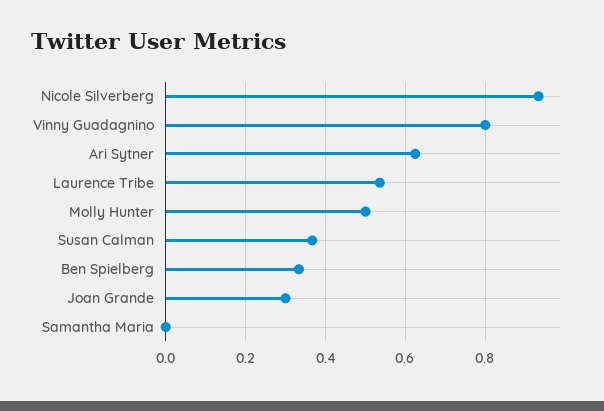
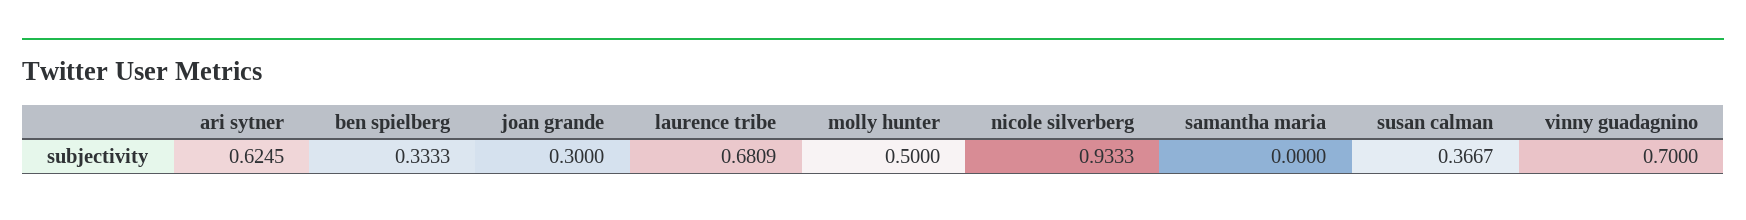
  {
    "Nicole Silverberg": 0.9333,
-   "Vinny Guadagnino": 0.8,
+   "Vinny Guadagnino": 0.7,
    "Ari Sytner": 0.6245,
-   "Laurence Tribe": 0.54,
+   "Laurence Tribe": 0.6809,
    "Molly Hunter": 0.5,
    "Susan Calman": 0.3667,
    "Ben Spielberg": 0.3333,
    "Joan Grande": 0.3,
    "Samantha Maria": 0
  }

